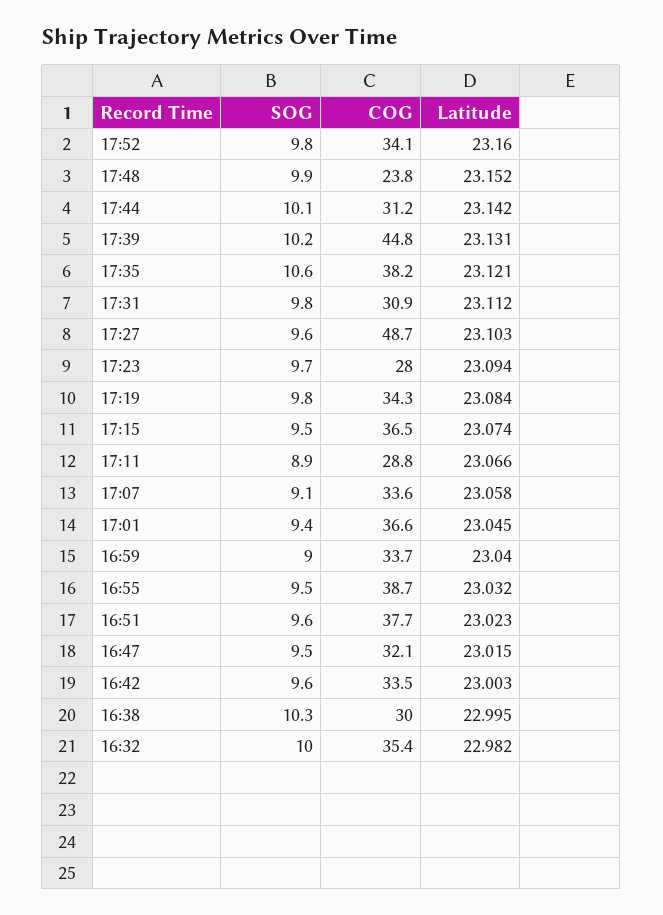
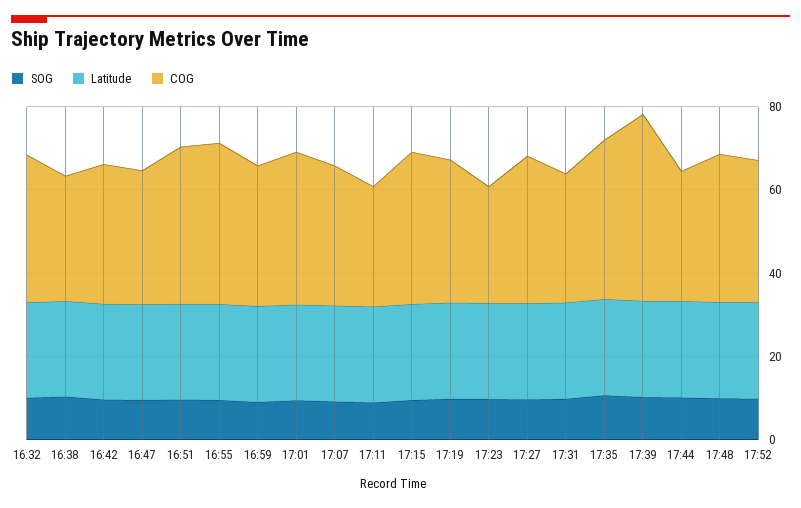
  {
    "SOG": {
      "17:52": 9.8,
      "17:48": 9.9,
      "17:44": 10.1,
      "17:39": 10.2,
      "17:35": 10.6,
      "17:31": 9.8,
      "17:27": 9.6,
      "17:23": 9.7,
      "17:19": 9.8,
      "17:15": 9.5,
      "17:11": 8.9,
      "17:07": 9.1,
      "17:01": 9.4,
      "16:59": 9,
      "16:55": 9.5,
      "16:51": 9.6,
      "16:47": 9.5,
      "16:42": 9.6,
      "16:38": 10.3,
      "16:32": 10
    },
    "COG": {
      "17:52": 34.1,
-     "17:48": 23.8,
+     "17:48": 35,
      "17:44": 31.2,
      "17:39": 44.8,
      "17:35": 38.2,
      "17:31": 30.9,
-     "17:27": 48.7,
+     "17:27": 35,
      "17:23": 28,
      "17:19": 34.3,
      "17:15": 36.5,
      "17:11": 28.8,
      "17:07": 33.6,
      "17:01": 36.6,
      "16:59": 33.7,
      "16:55": 38.7,
      "16:51": 37.7,
      "16:47": 32.1,
      "16:42": 33.5,
      "16:38": 30,
      "16:32": 35.4
    },
    "Latitude": {
      "17:52": 23.16,
      "17:48": 23.152,
      "17:44": 23.142,
      "17:39": 23.131,
      "17:35": 23.121,
      "17:31": 23.112,
      "17:27": 23.103,
      "17:23": 23.094,
      "17:19": 23.084,
      "17:15": 23.074,
      "17:11": 23.066,
      "17:07": 23.058,
      "17:01": 23.045,
      "16:59": 23.04,
      "16:55": 23.032,
      "16:51": 23.023,
      "16:47": 23.015,
      "16:42": 23.003,
      "16:38": 22.995,
      "16:32": 22.982
    }
  }

